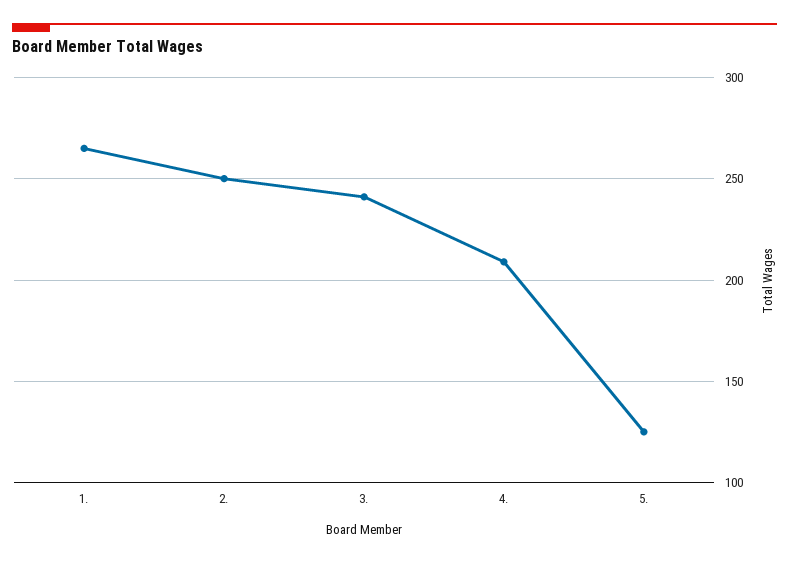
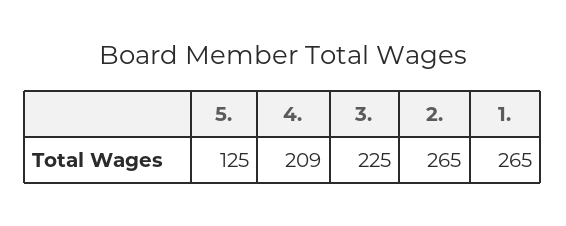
  {
    "1.": 265,
-   "2.": 250,
+   "2.": 265,
-   "3.": 240,
+   "3.": 225,
    "4.": 209,
    "5.": 125
  }

